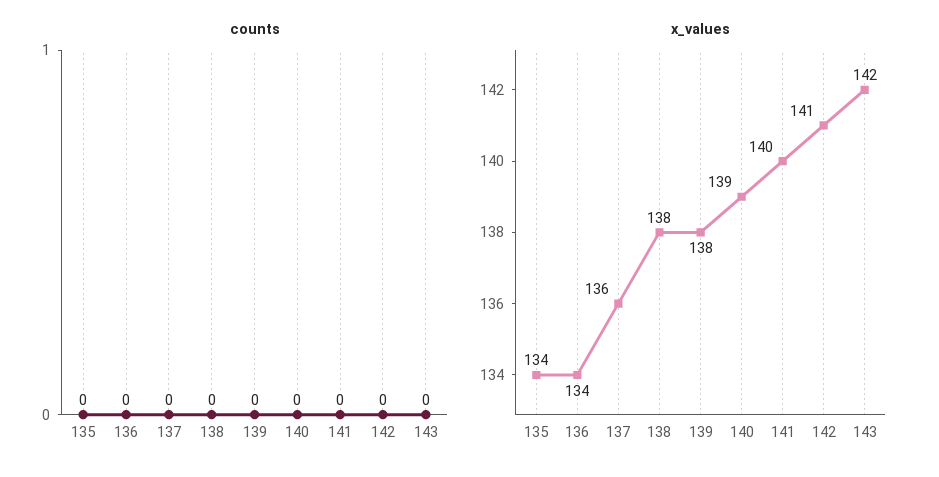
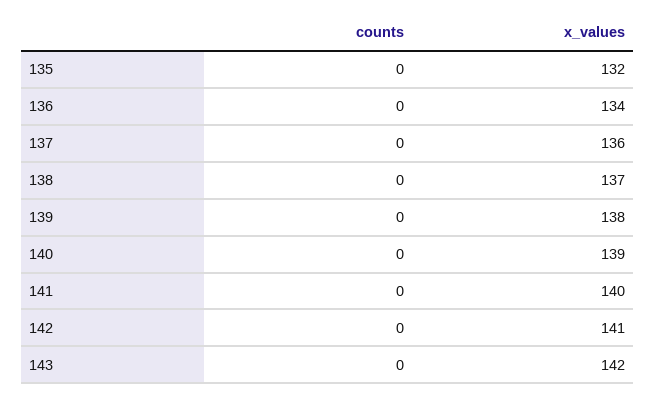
  {
    "counts": {
      "135": 0,
      "136": 0,
      "137": 0,
      "138": 0,
      "139": 0,
      "140": 0,
      "141": 0,
      "142": 0,
      "143": 0
    },
    "x_values": {
-     "135": 134,
+     "135": 132,
      "136": 134,
      "137": 136,
-     "138": 138,
+     "138": 137,
      "139": 138,
      "140": 139,
      "141": 140,
      "142": 141,
      "143": 142
    }
  }

